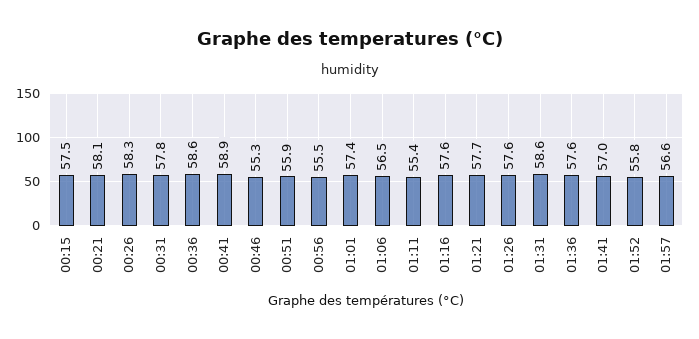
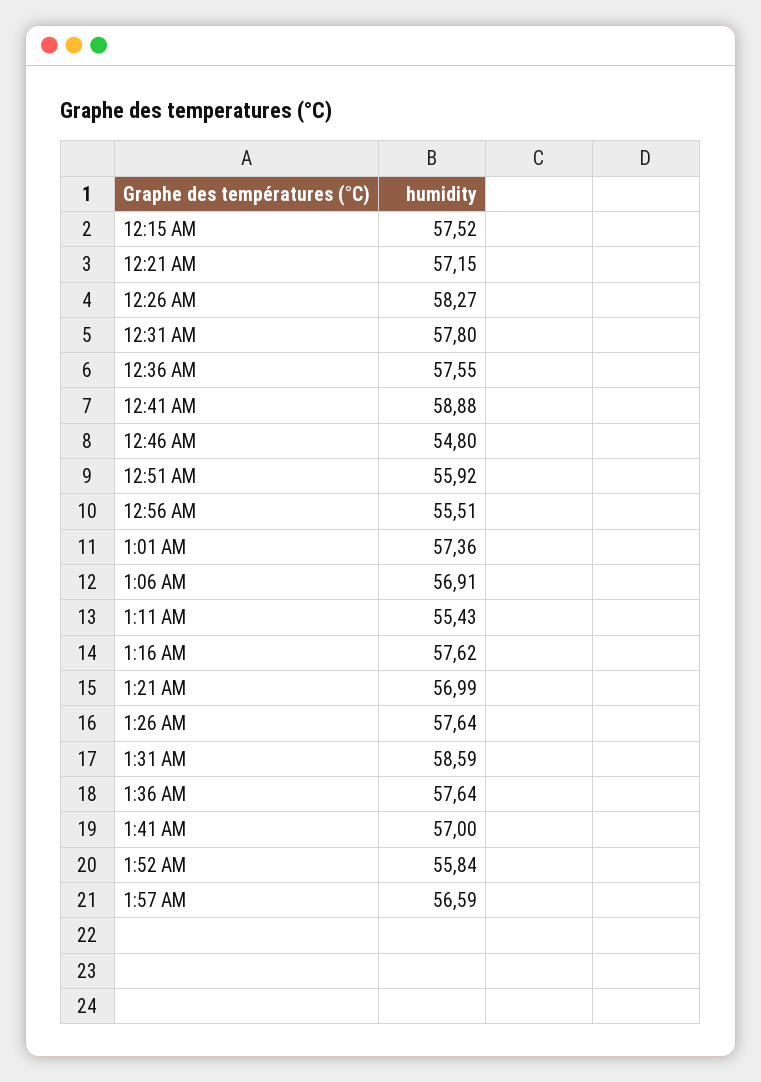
  {
    "00:15": 57.52,
-   "00:21": 58.1,
+   "00:21": 57.15,
    "00:26": 58.27,
    "00:31": 57.8,
-   "00:36": 58.6,
+   "00:36": 57.55,
    "00:41": 58.88,
-   "00:46": 55.3,
+   "00:46": 54.8,
    "00:51": 55.92,
    "00:56": 55.51,
    "01:01": 57.36,
-   "01:06": 56.5,
+   "01:06": 56.91,
    "01:11": 55.43,
    "01:16": 57.62,
-   "01:21": 57.7,
+   "01:21": 56.99,
    "01:26": 57.64,
    "01:31": 58.59,
    "01:36": 57.64,
    "01:41": 57,
    "01:52": 55.84,
    "01:57": 56.59
  }

